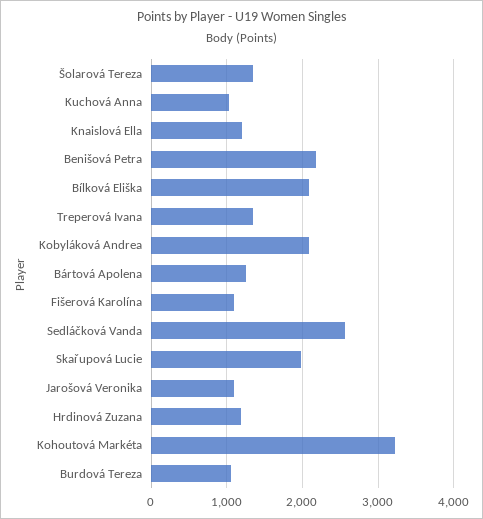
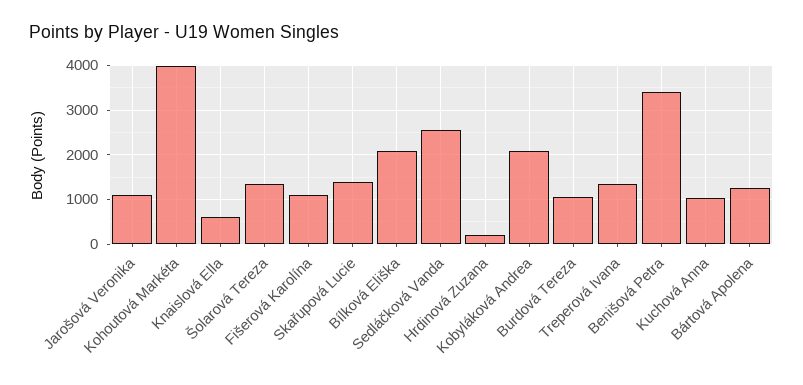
  {
    "Šolarová Tereza": 1400,
    "Kuchová Anna": 1000,
-   "Knaislová Ella": 1200,
+   "Knaislová Ella": 600,
-   "Benišová Petra": 2200,
+   "Benišová Petra": 3400,
    "Bílková Eliška": 2100,
    "Treperová Ivana": 1300,
    "Kobyláková Andrea": 2100,
    "Bártová Apolena": 1300,
    "Fišerová Karolína": 1100,
    "Sedláčková Vanda": 2600,
-   "Skařupová Lucie": 2000,
+   "Skařupová Lucie": 1400,
    "Jarošová Veronika": 1100,
-   "Hrdinová Zuzana": 1200,
+   "Hrdinová Zuzana": 200,
-   "Kohoutová Markéta": 3200,
+   "Kohoutová Markéta": 4000,
    "Burdová Tereza": 1100
  }

